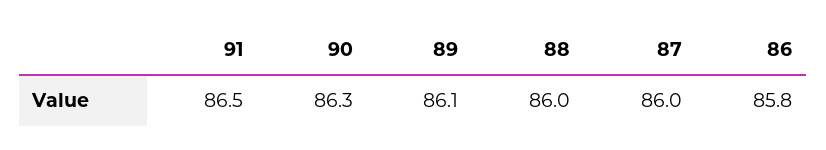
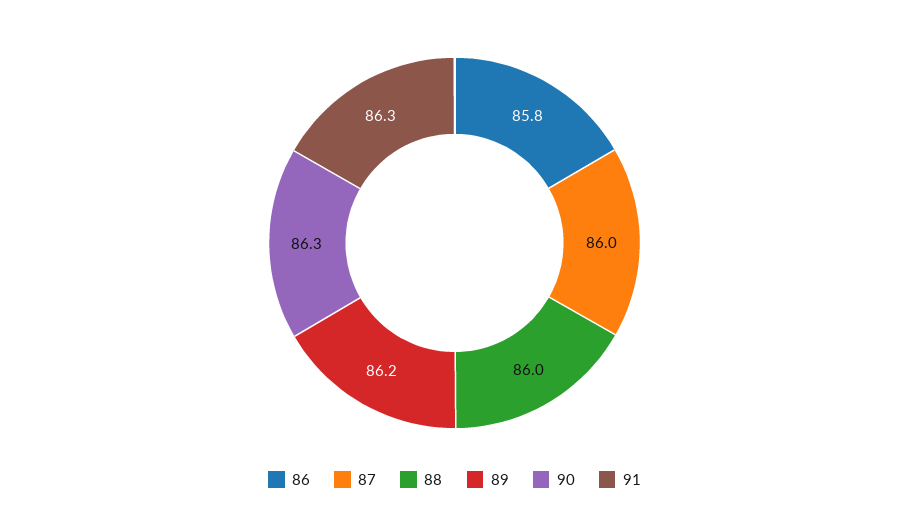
  {
-   "91": 86.5,
+   "91": 86.3,
    "90": 86.3,
-   "89": 86.1,
+   "89": 86.2,
    "88": 86,
    "87": 86,
    "86": 85.8
  }

